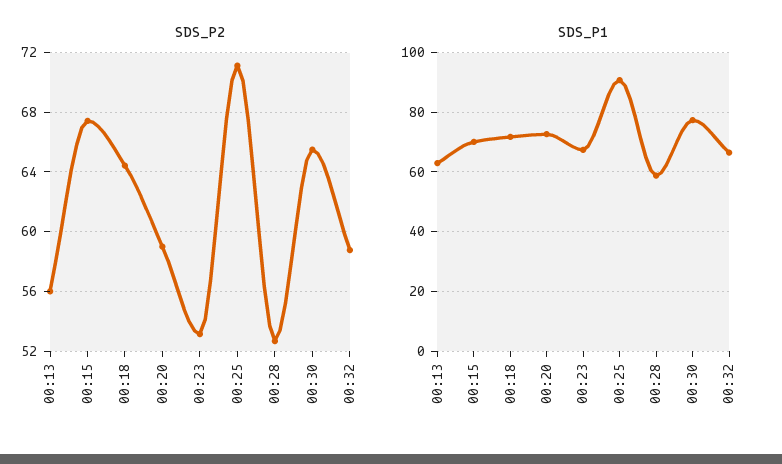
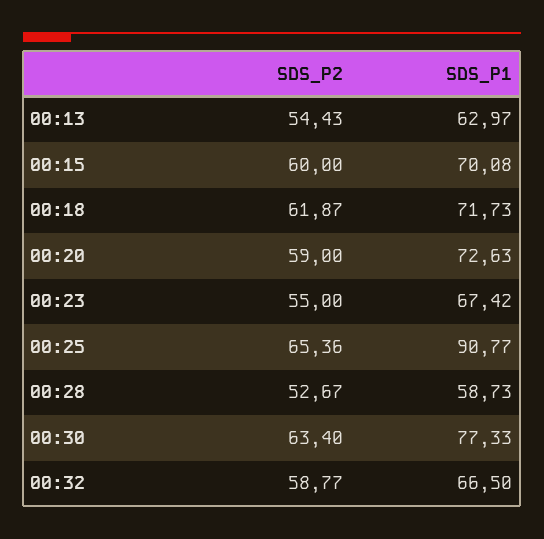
  {
    "SDS_P2": {
-     "00:13": 56,
+     "00:13": 54.43,
-     "00:15": 67.5,
+     "00:15": 60,
-     "00:18": 64.5,
+     "00:18": 61.87,
      "00:20": 59,
-     "00:23": 53,
+     "00:23": 55,
-     "00:25": 71,
+     "00:25": 65.36,
      "00:28": 52.67,
-     "00:30": 65.5,
+     "00:30": 63.4,
      "00:32": 58.77
    },
    "SDS_P1": {
      "00:13": 62.97,
      "00:15": 70.08,
      "00:18": 71.73,
      "00:20": 72.63,
      "00:23": 67.42,
      "00:25": 90.77,
      "00:28": 58.73,
      "00:30": 77.33,
      "00:32": 66.5
    }
  }

